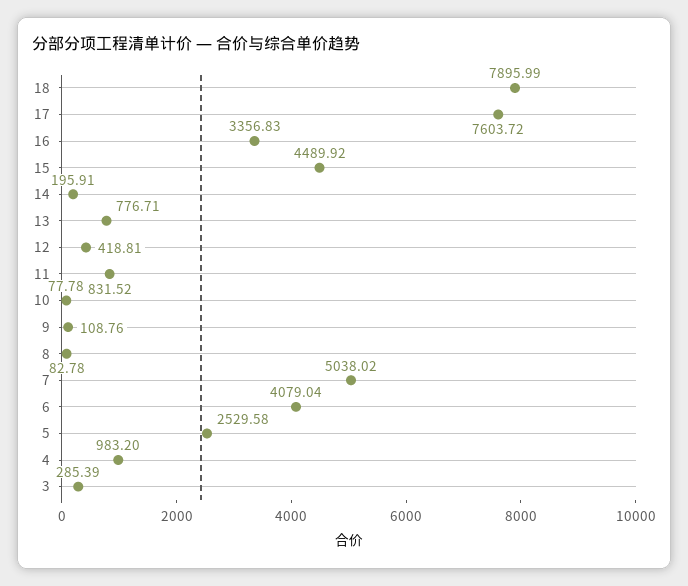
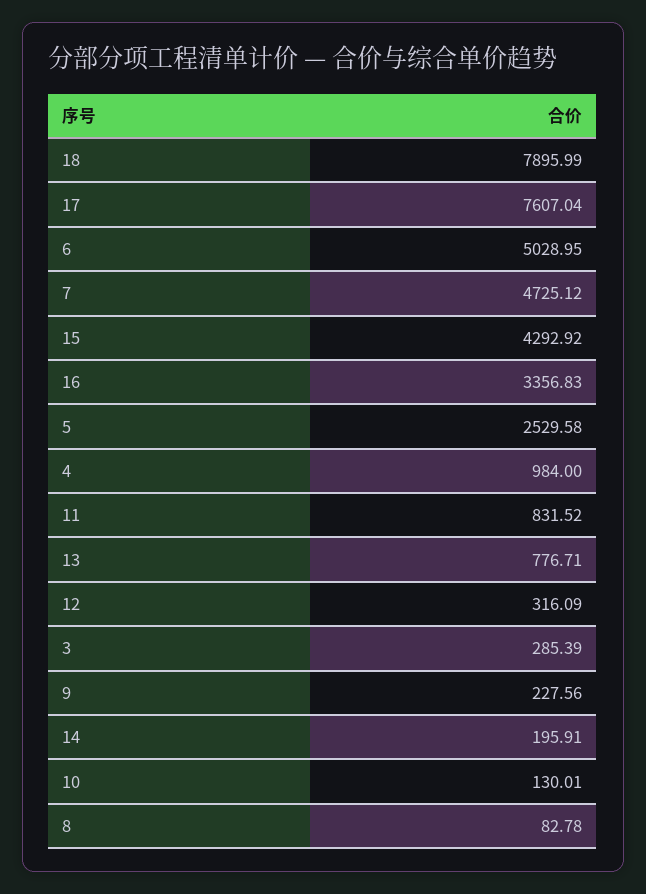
  {
    "18": 7895.99,
-   "17": 7603.72,
+   "17": 7607.04,
    "16": 3356.83,
-   "15": 4489.92,
+   "15": 4292.92,
    "14": 195.91,
    "13": 776.71,
-   "12": 418.81,
+   "12": 316.09,
    "11": 831.52,
-   "10": 77.78,
+   "10": 130.01,
-   "9": 108.76,
+   "9": 227.56,
    "8": 82.78,
-   "7": 5038.02,
+   "7": 4725.12,
-   "6": 4079.04,
+   "6": 5028.95,
    "5": 2529.58,
-   "4": 983.2,
+   "4": 984,
    "3": 285.39
  }

